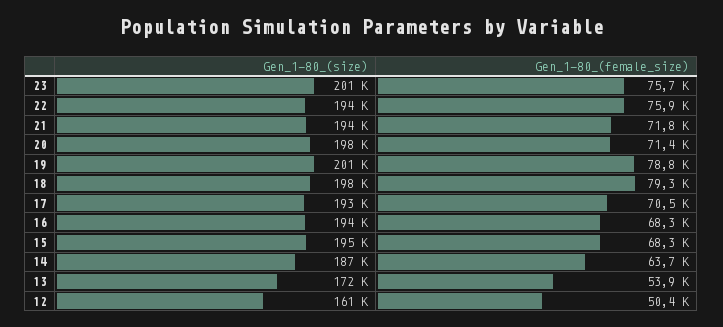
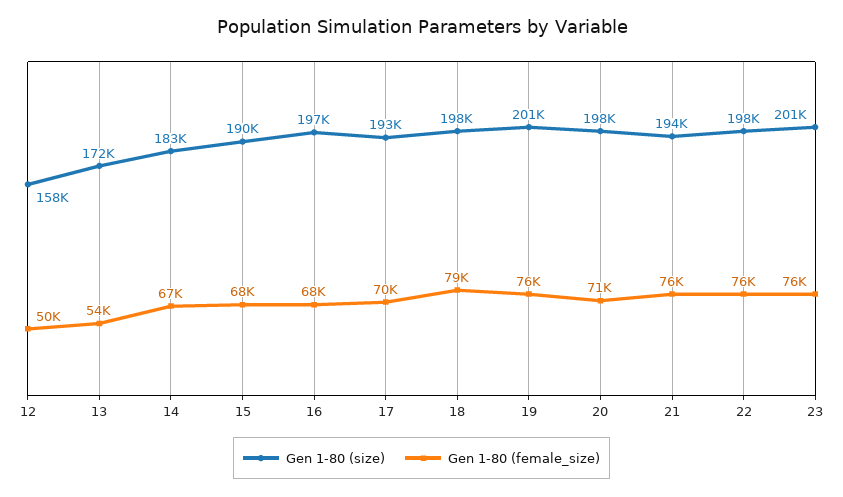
  {
    "Gen_1-80_(size)": {
      "23": 201000,
-     "22": 194000,
+     "22": 198000,
      "21": 194000,
      "20": 198000,
      "19": 201000,
      "18": 198000,
      "17": 193000,
-     "16": 194000,
+     "16": 197000,
-     "15": 195000,
+     "15": 190000,
-     "14": 187000,
+     "14": 183000,
      "13": 172000,
-     "12": 161000
+     "12": 158000
    },
    "Gen_1-80_(female_size)": {
      "23": 75700,
      "22": 75900,
-     "21": 71800,
+     "21": 76000,
      "20": 71400,
-     "19": 78800,
+     "19": 76000,
      "18": 79300,
      "17": 70500,
      "16": 68300,
      "15": 68300,
-     "14": 63700,
+     "14": 67000,
      "13": 53900,
      "12": 50400
    }
  }

